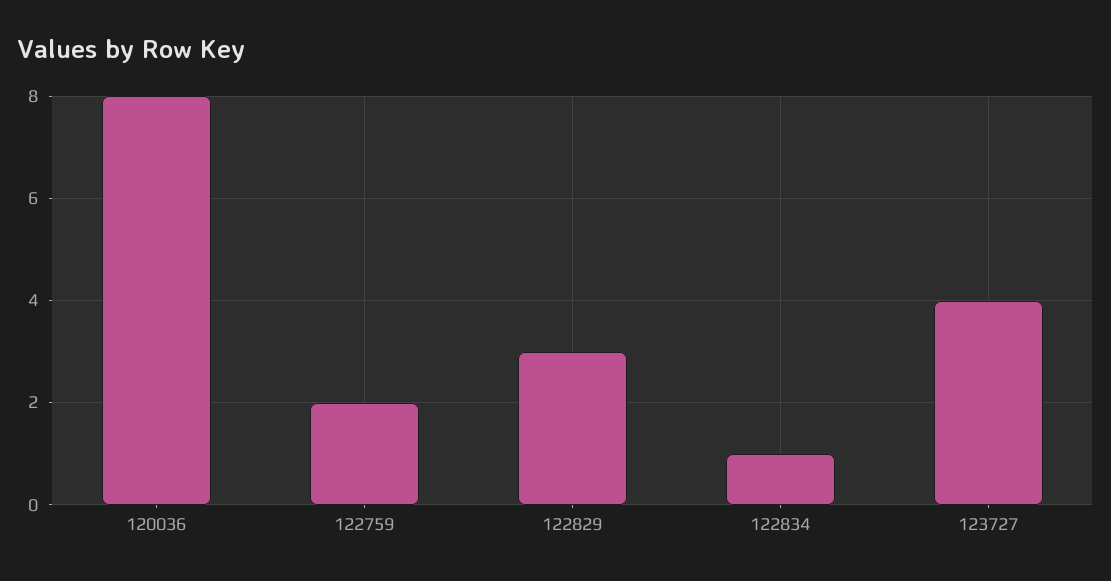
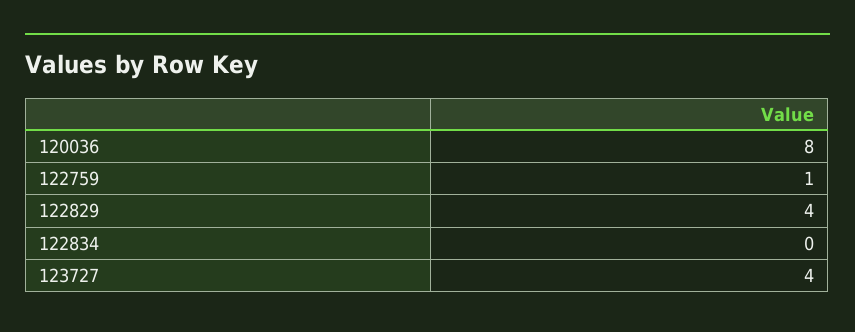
  {
    "120036": 8,
-   "122759": 2,
+   "122759": 1,
-   "122829": 3,
+   "122829": 4,
-   "122834": 1,
+   "122834": 0,
    "123727": 4
  }

